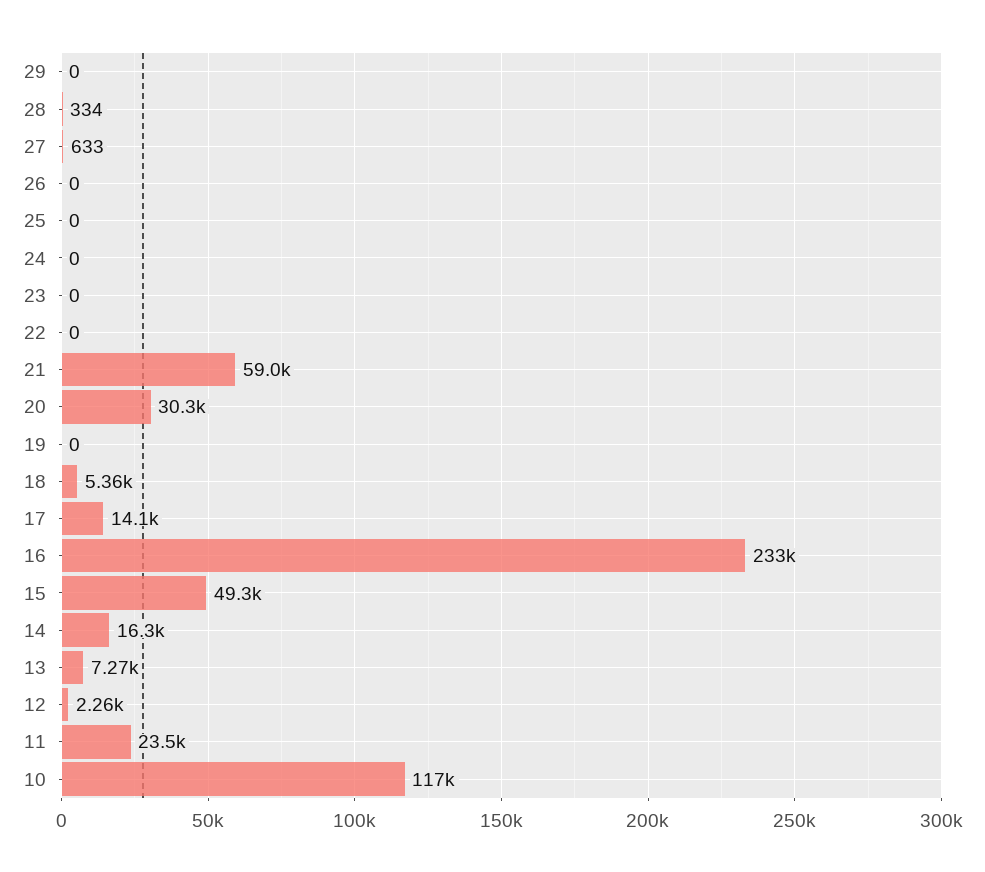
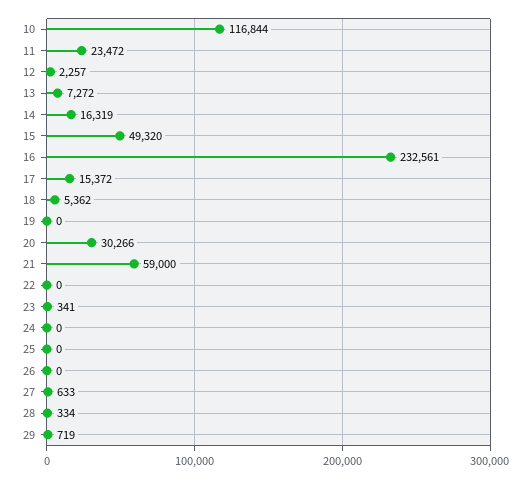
  {
-   "29": 0,
+   "29": 719,
    "28": 334,
    "27": 633,
    "26": 0,
    "25": 0,
    "24": 0,
-   "23": 0,
+   "23": 341,
    "22": 0,
    "21": 59000,
    "20": 30266,
    "19": 0,
    "18": 5362,
-   "17": 14100,
+   "17": 15372,
    "16": 232561,
    "15": 49320,
    "14": 16319,
    "13": 7272,
    "12": 2257,
    "11": 23472,
    "10": 116844
  }

